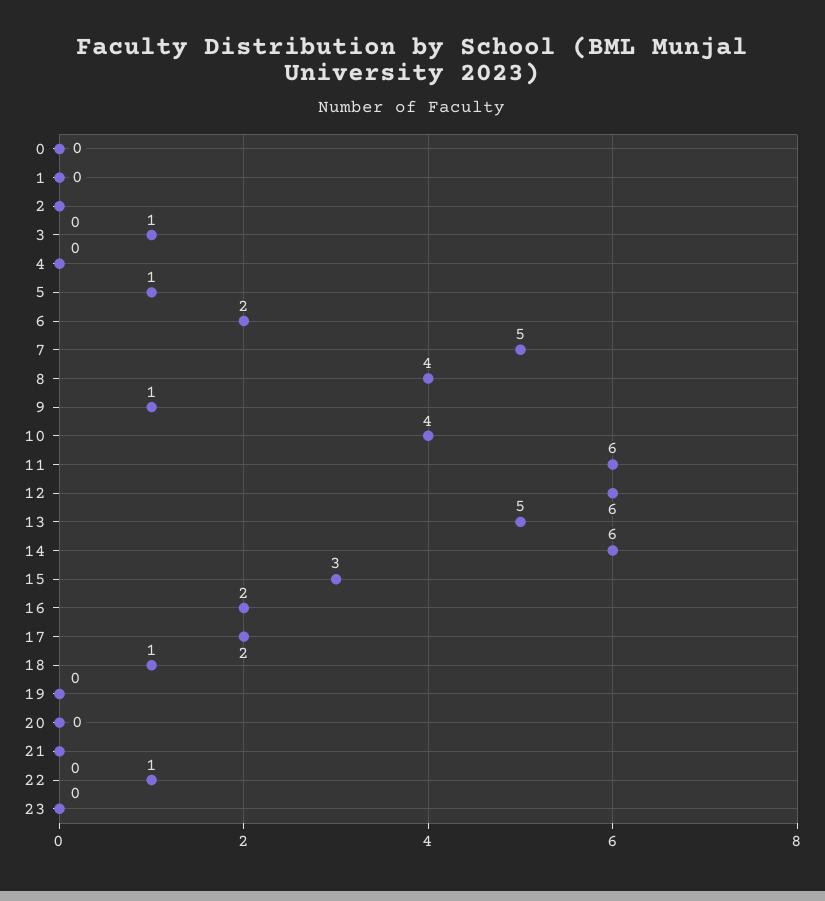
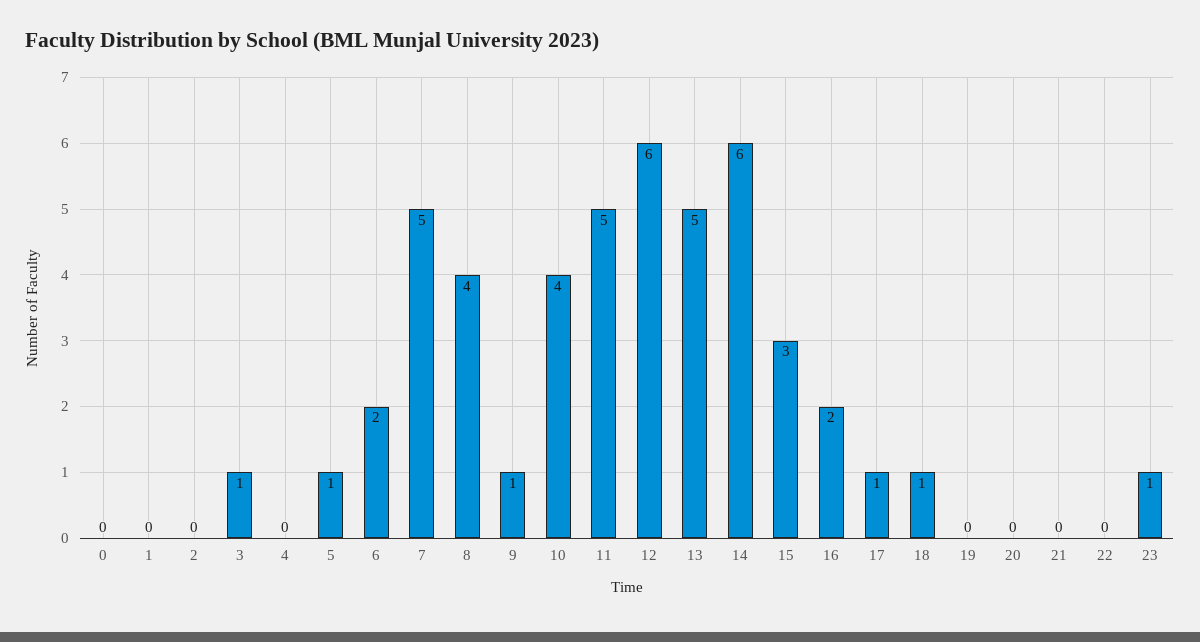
  {
    "0": 0,
    "1": 0,
    "2": 0,
    "3": 1,
    "4": 0,
    "5": 1,
    "6": 2,
    "7": 5,
    "8": 4,
    "9": 1,
    "10": 4,
-   "11": 6,
+   "11": 5,
    "12": 6,
    "13": 5,
    "14": 6,
    "15": 3,
    "16": 2,
-   "17": 2,
+   "17": 1,
    "18": 1,
    "19": 0,
    "20": 0,
    "21": 0,
-   "22": 1,
+   "22": 0,
-   "23": 0
+   "23": 1
  }

